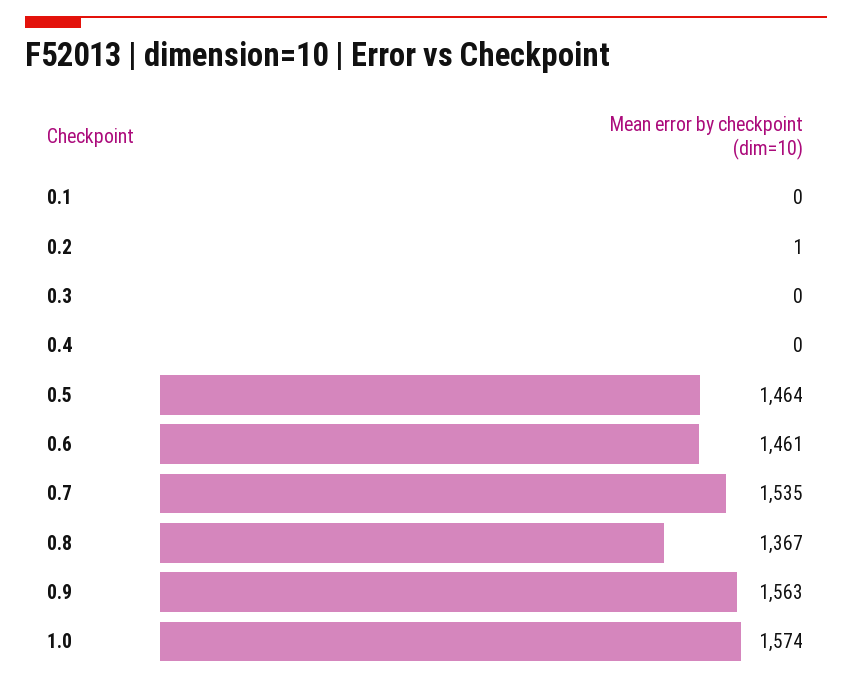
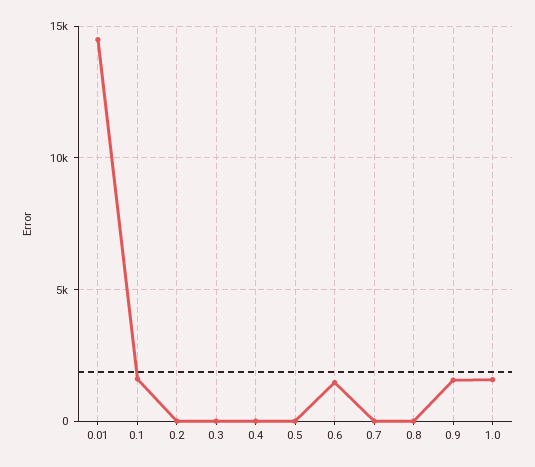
  {
-   "0.1": 0,
+   "0.1": 1500,
    "0.2": 1,
    "0.3": 0,
    "0.4": 0,
-   "0.5": 1464,
+   "0.5": 0,
    "0.6": 1461,
-   "0.7": 1535,
+   "0.7": 0,
-   "0.8": 1367,
+   "0.8": 0,
    "0.9": 1563,
-   "1.0": 1574
+   "1.0": 1574,
+   "0.01": 14500
  }

